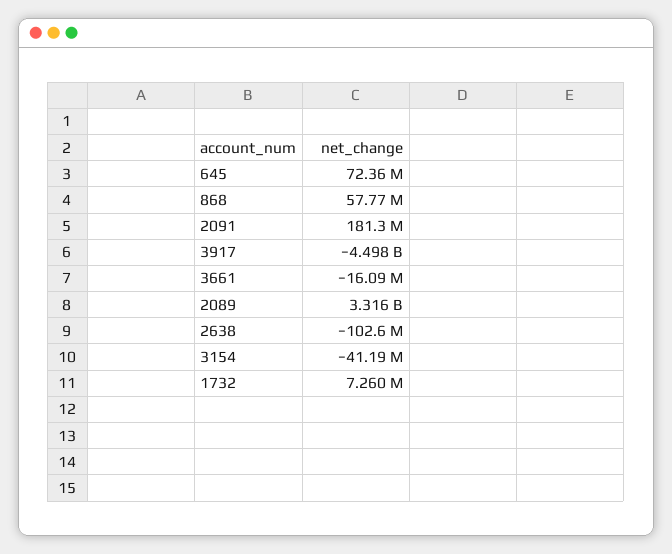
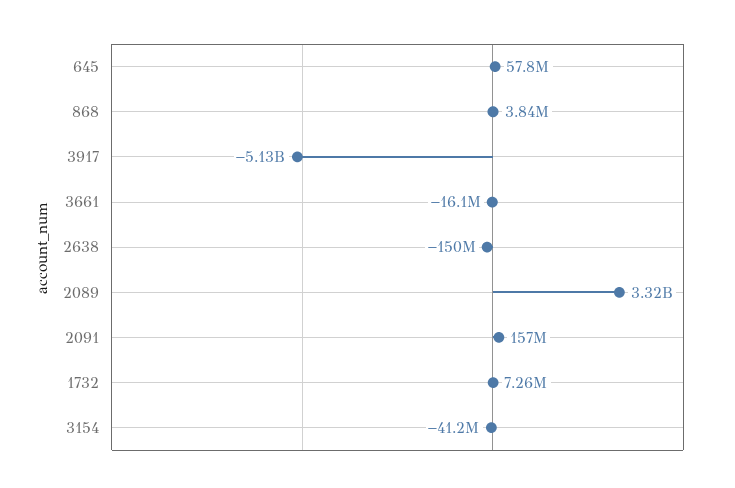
  {
-   "645": 72360000,
+   "645": 57800000,
-   "868": 57770000,
+   "868": 3840000,
-   "2091": 181300000,
+   "2091": 157000000,
-   "3917": -4498000000,
+   "3917": -5130000000,
    "3661": -16090000,
    "2089": 3316000000,
-   "2638": -102600000,
+   "2638": -150000000,
    "3154": -41190000,
    "1732": 7260000
  }

